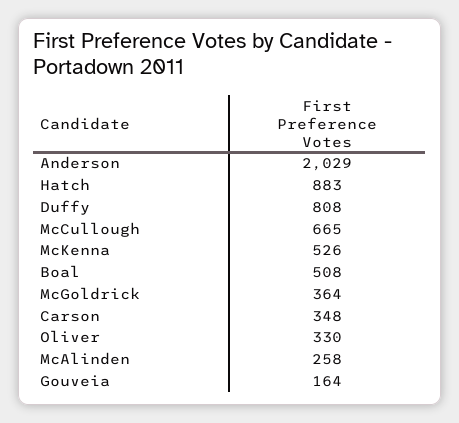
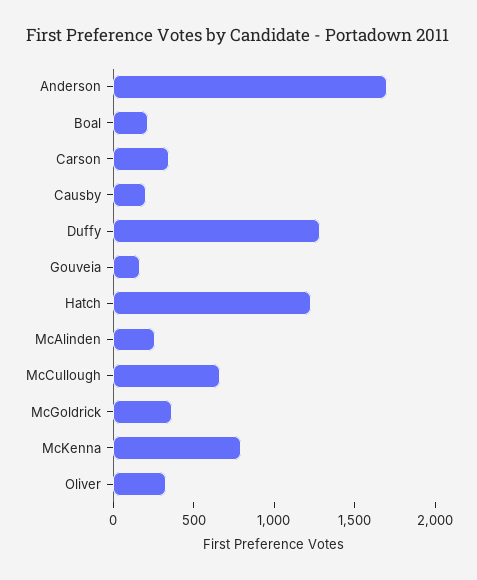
  {
-   "Anderson": 2029,
+   "Anderson": 1700,
-   "Hatch": 883,
+   "Hatch": 1200,
-   "Duffy": 808,
+   "Duffy": 1300,
    "McCullough": 665,
-   "McKenna": 526,
+   "McKenna": 800,
-   "Boal": 508,
+   "Boal": 200,
    "McGoldrick": 364,
    "Carson": 348,
    "Oliver": 330,
    "McAlinden": 258,
-   "Gouveia": 164
+   "Gouveia": 164,
+   "Causby": 200
  }

